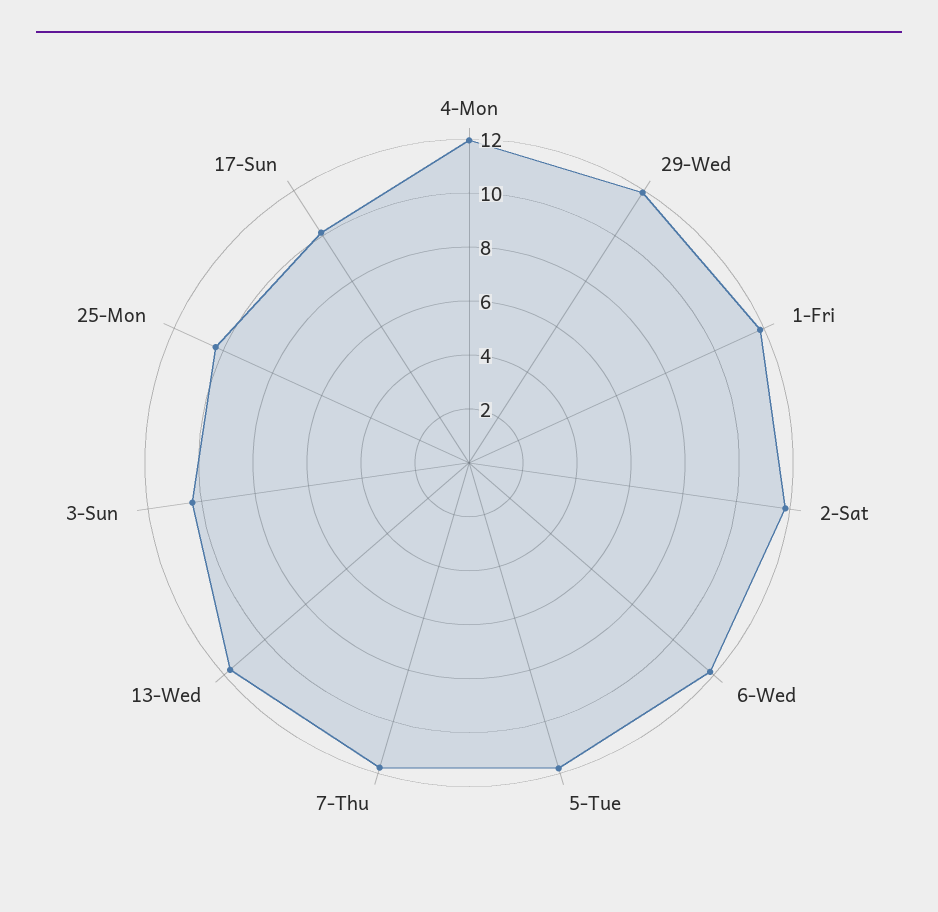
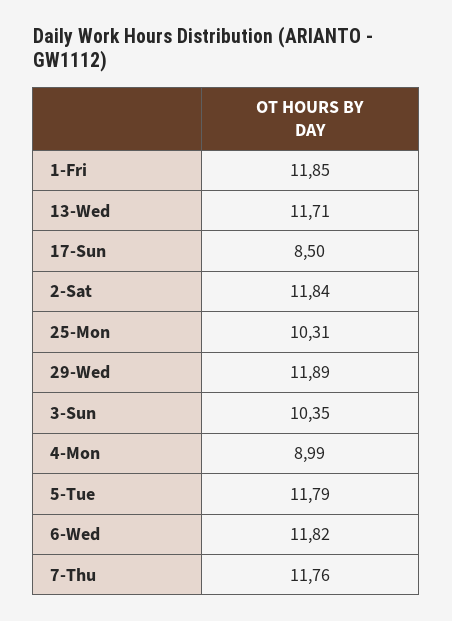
  {
-   "4-Mon": 12,
+   "4-Mon": 8.99,
    "29-Wed": 11.89,
    "1-Fri": 11.85,
    "2-Sat": 11.84,
    "6-Wed": 11.82,
    "5-Tue": 11.79,
    "7-Thu": 11.76,
    "13-Wed": 11.71,
    "3-Sun": 10.35,
    "25-Mon": 10.31,
-   "17-Sun": 10
+   "17-Sun": 8.5
  }

